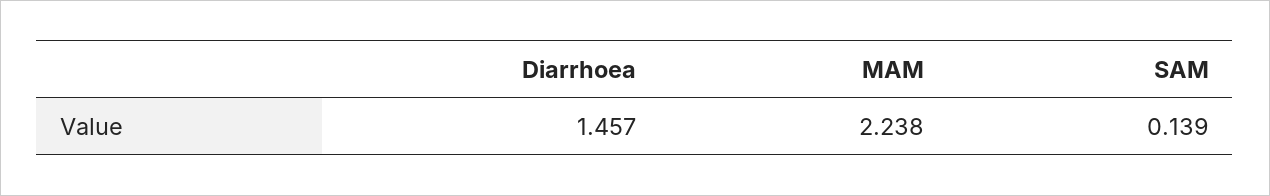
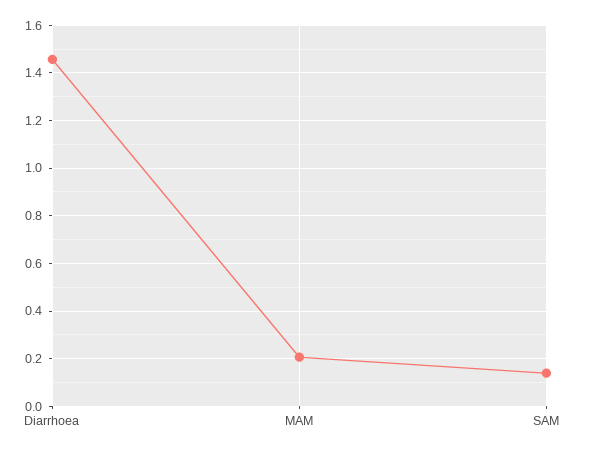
  {
    "Diarrhoea": 1.457,
-   "MAM": 2.238,
+   "MAM": 0.2,
    "SAM": 0.139
  }

